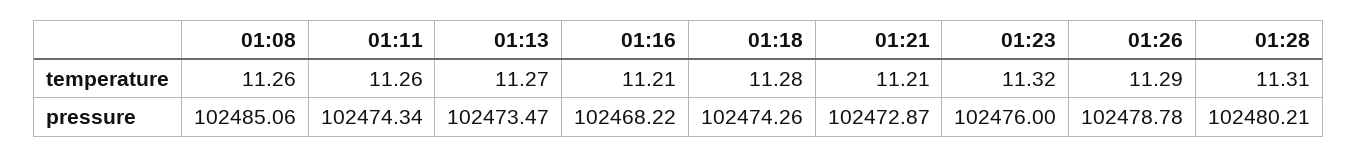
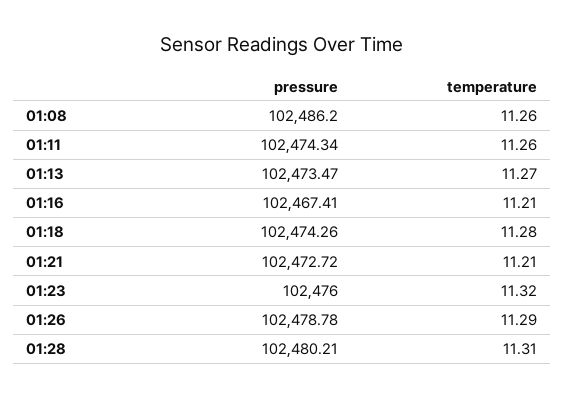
  {
    "01:08": {
      "temperature": 11.26,
-     "pressure": 102485.06
+     "pressure": 102486.2
    },
    "01:11": {
      "temperature": 11.26,
      "pressure": 102474.34
    },
    "01:13": {
      "temperature": 11.27,
      "pressure": 102473.47
    },
    "01:16": {
      "temperature": 11.21,
-     "pressure": 102468.22
+     "pressure": 102467.41
    },
    "01:18": {
      "temperature": 11.28,
      "pressure": 102474.26
    },
    "01:21": {
      "temperature": 11.21,
-     "pressure": 102472.87
+     "pressure": 102472.72
    },
    "01:23": {
      "temperature": 11.32,
      "pressure": 102476
    },
    "01:26": {
      "temperature": 11.29,
      "pressure": 102478.78
    },
    "01:28": {
      "temperature": 11.31,
      "pressure": 102480.21
    }
  }

